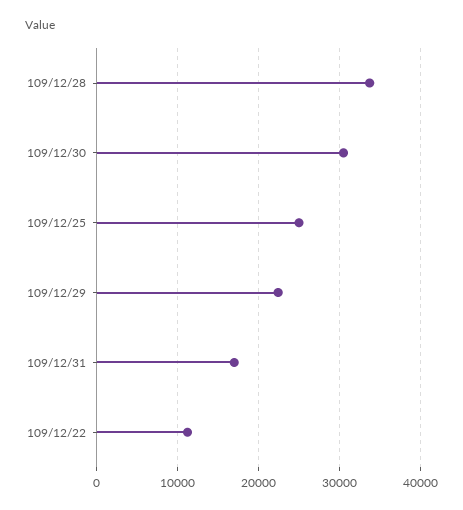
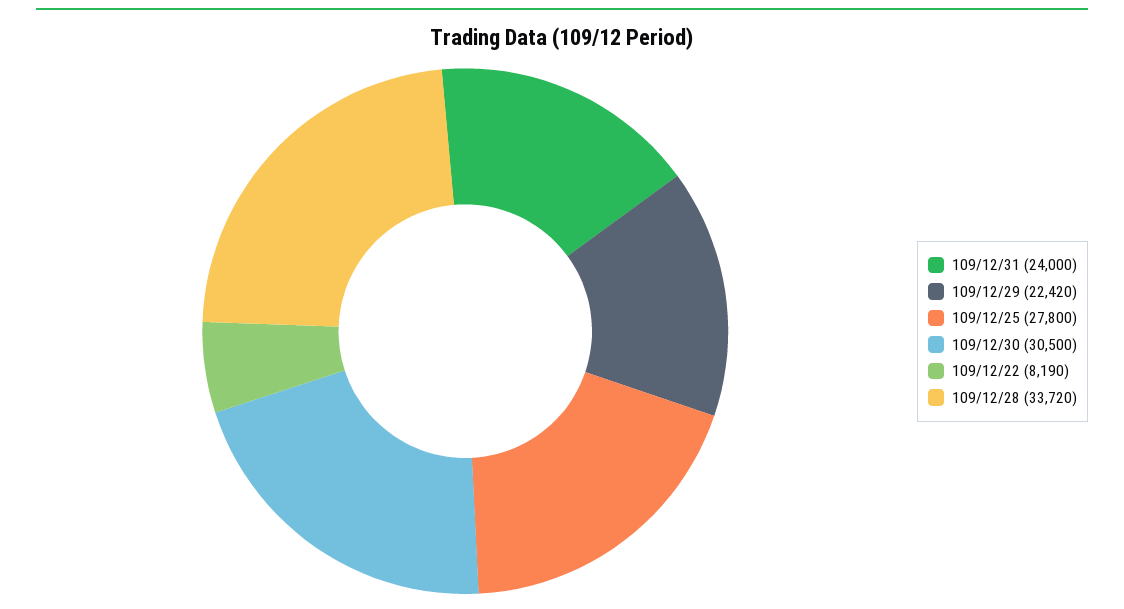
  {
    "109/12/28": 33720,
    "109/12/30": 30500,
-   "109/12/25": 25000,
+   "109/12/25": 27800,
    "109/12/29": 22420,
-   "109/12/31": 17000,
+   "109/12/31": 24000,
-   "109/12/22": 11000
+   "109/12/22": 8190
  }

